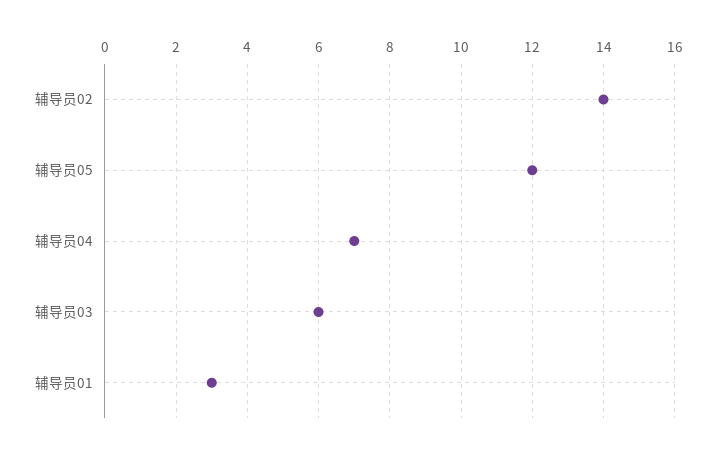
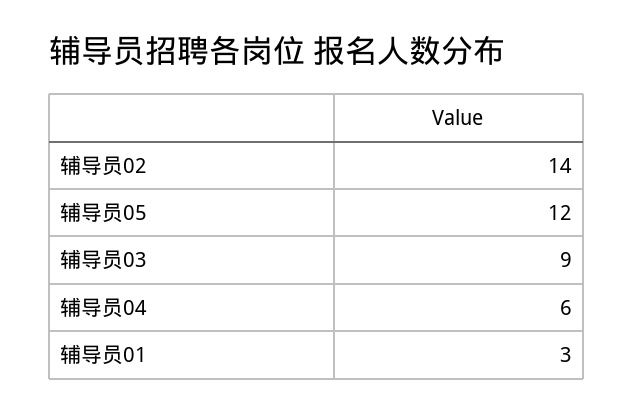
  {
    "辅导员02": 14,
    "辅导员05": 12,
-   "辅导员04": 7,
+   "辅导员04": 6,
-   "辅导员03": 6,
+   "辅导员03": 9,
    "辅导员01": 3
  }

